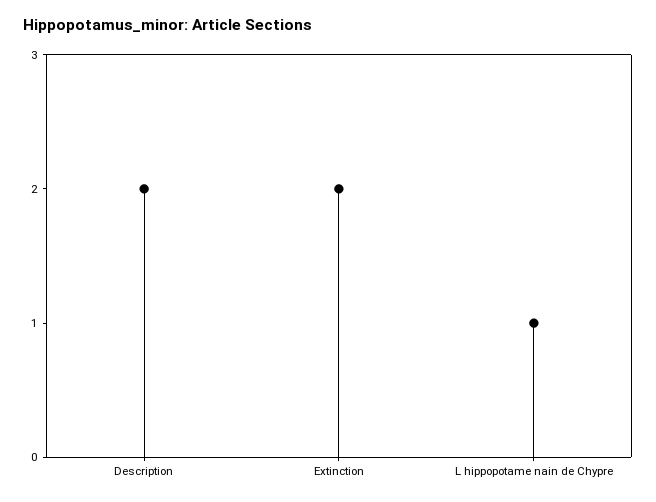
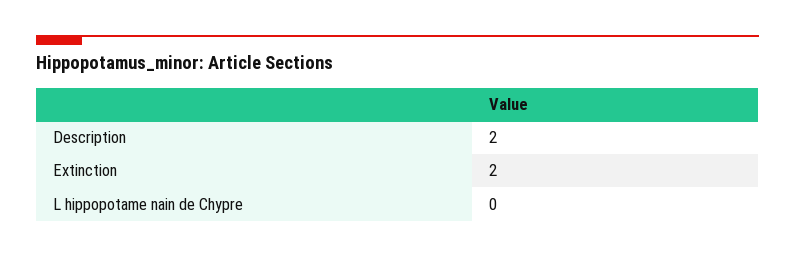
  {
    "Description": 2,
    "Extinction": 2,
-   "L hippopotame nain de Chypre": 1
+   "L hippopotame nain de Chypre": 0
  }

